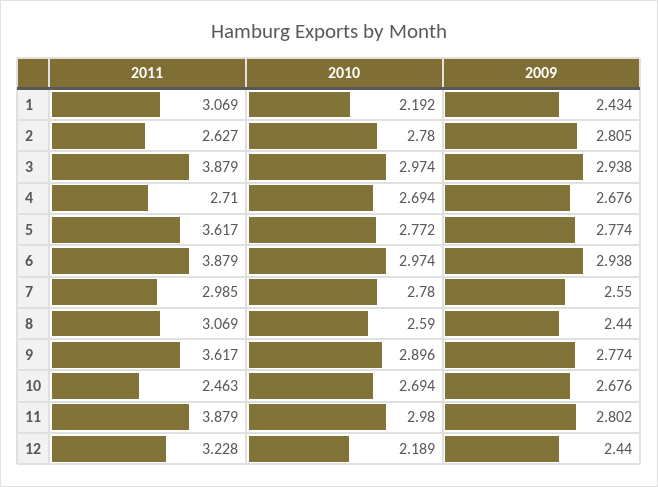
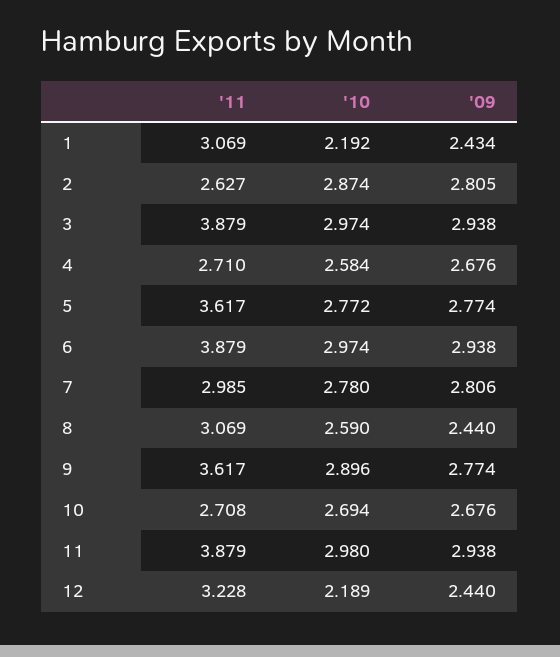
  {
    "2011": {
      "1": 3.069,
      "2": 2.627,
      "3": 3.879,
      "4": 2.71,
      "5": 3.617,
      "6": 3.879,
      "7": 2.985,
      "8": 3.069,
      "9": 3.617,
-     "10": 2.463,
+     "10": 2.708,
      "11": 3.879,
      "12": 3.228
    },
    "2010": {
      "1": 2.192,
-     "2": 2.78,
+     "2": 2.874,
      "3": 2.974,
-     "4": 2.694,
+     "4": 2.584,
      "5": 2.772,
      "6": 2.974,
      "7": 2.78,
      "8": 2.59,
      "9": 2.896,
      "10": 2.694,
      "11": 2.98,
      "12": 2.189
    },
    "2009": {
      "1": 2.434,
      "2": 2.805,
      "3": 2.938,
      "4": 2.676,
      "5": 2.774,
      "6": 2.938,
-     "7": 2.55,
+     "7": 2.806,
      "8": 2.44,
      "9": 2.774,
      "10": 2.676,
-     "11": 2.802,
+     "11": 2.938,
      "12": 2.44
    }
  }

